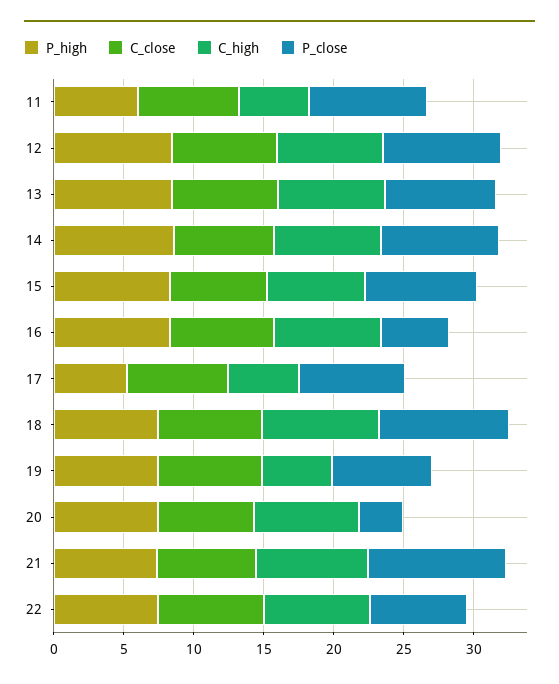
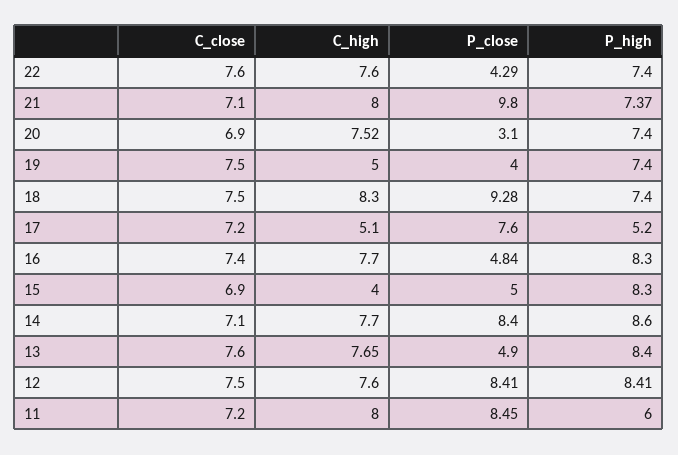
  {
    "P_high": {
      "11": 6,
      "12": 8.41,
      "13": 8.4,
      "14": 8.6,
      "15": 8.3,
      "16": 8.3,
      "17": 5.2,
      "18": 7.4,
      "19": 7.4,
      "20": 7.4,
      "21": 7.37,
      "22": 7.4
    },
    "C_close": {
      "11": 7.2,
      "12": 7.5,
      "13": 7.6,
      "14": 7.1,
      "15": 6.9,
      "16": 7.4,
      "17": 7.2,
      "18": 7.5,
      "19": 7.5,
      "20": 6.9,
      "21": 7.1,
      "22": 7.6
    },
    "C_high": {
-     "11": 5,
+     "11": 8,
      "12": 7.6,
      "13": 7.65,
      "14": 7.7,
-     "15": 7,
+     "15": 4,
      "16": 7.7,
      "17": 5.1,
      "18": 8.3,
      "19": 5,
      "20": 7.52,
      "21": 8,
      "22": 7.6
    },
    "P_close": {
      "11": 8.45,
      "12": 8.41,
-     "13": 8,
+     "13": 4.9,
      "14": 8.4,
-     "15": 8,
+     "15": 5,
      "16": 4.84,
      "17": 7.6,
      "18": 9.28,
-     "19": 7,
+     "19": 4,
      "20": 3.1,
      "21": 9.8,
-     "22": 7
+     "22": 4.29
    }
  }

